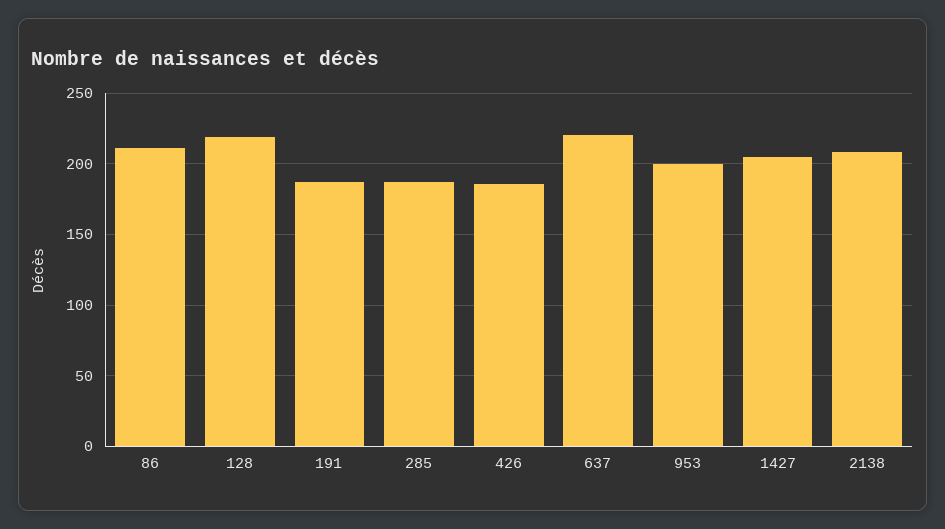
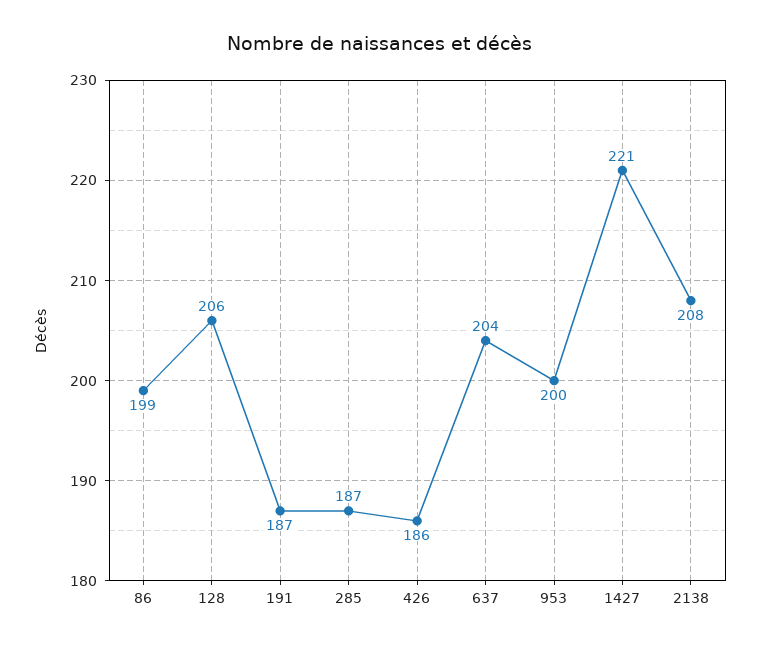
  {
-   "86": 210,
+   "86": 199,
-   "128": 220,
+   "128": 206,
    "191": 187,
    "285": 187,
    "426": 186,
-   "637": 220,
+   "637": 204,
    "953": 200,
-   "1427": 205,
+   "1427": 221,
    "2138": 208
  }

